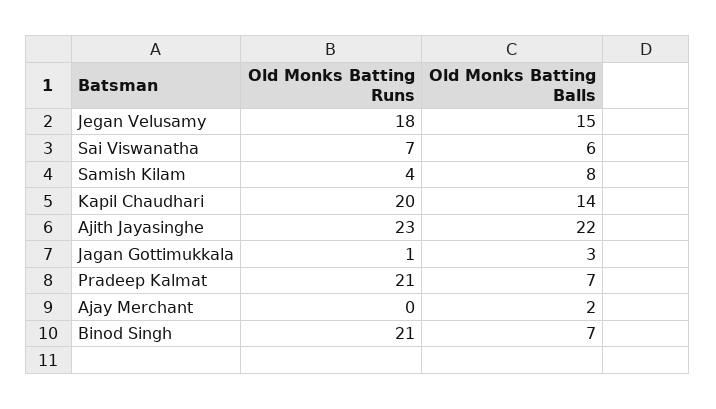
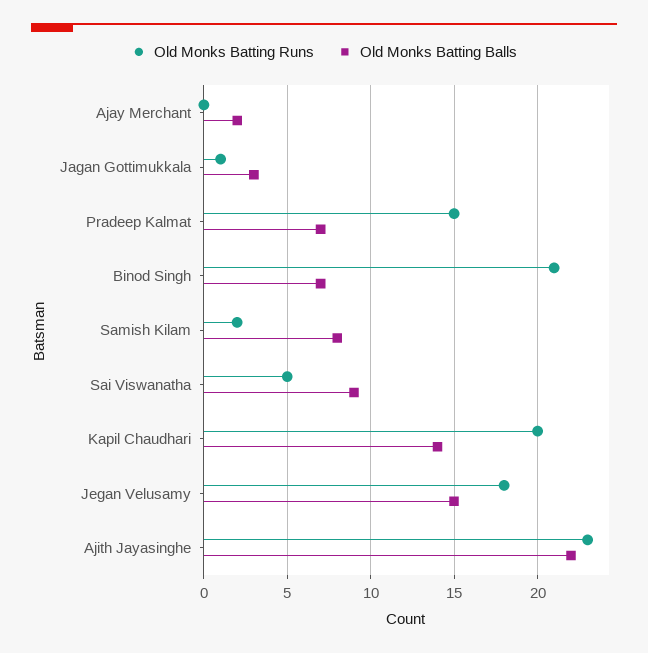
  {
    "Old Monks Batting Runs": {
      "Jegan Velusamy": 18,
-     "Sai Viswanatha": 7,
+     "Sai Viswanatha": 5,
-     "Samish Kilam": 4,
+     "Samish Kilam": 2,
      "Kapil Chaudhari": 20,
      "Ajith Jayasinghe": 23,
      "Jagan Gottimukkala": 1,
-     "Pradeep Kalmat": 21,
+     "Pradeep Kalmat": 15,
      "Ajay Merchant": 0,
      "Binod Singh": 21
    },
    "Old Monks Batting Balls": {
      "Jegan Velusamy": 15,
-     "Sai Viswanatha": 6,
+     "Sai Viswanatha": 9,
      "Samish Kilam": 8,
      "Kapil Chaudhari": 14,
      "Ajith Jayasinghe": 22,
      "Jagan Gottimukkala": 3,
      "Pradeep Kalmat": 7,
      "Ajay Merchant": 2,
      "Binod Singh": 7
    }
  }

